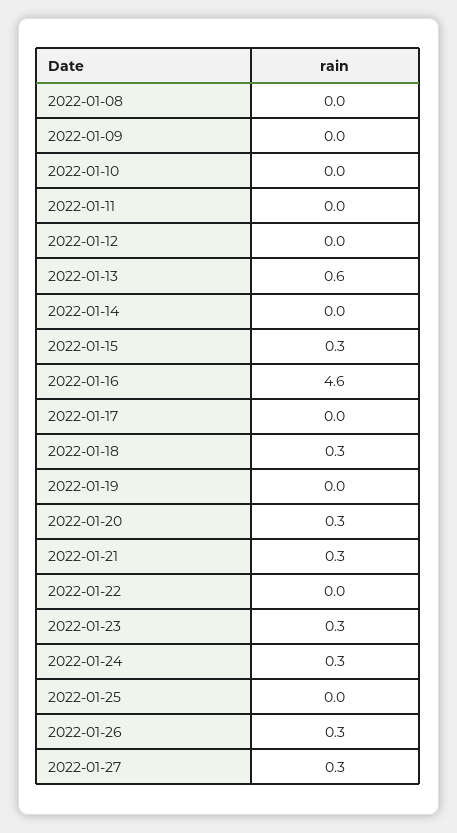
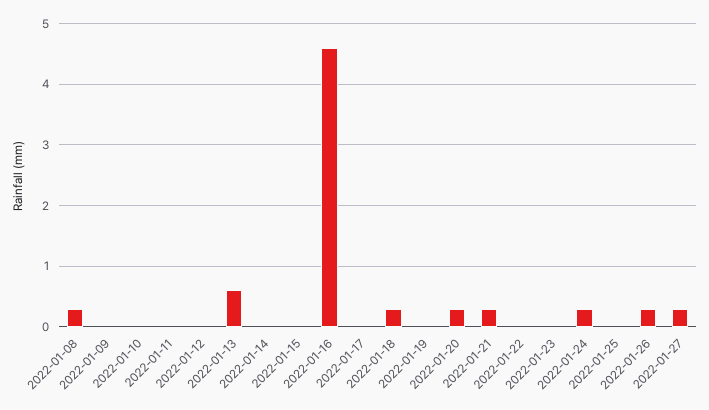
  {
-   "2022-01-08": 0,
+   "2022-01-08": 0.3,
    "2022-01-09": 0,
    "2022-01-10": 0,
    "2022-01-11": 0,
    "2022-01-12": 0,
    "2022-01-13": 0.6,
    "2022-01-14": 0,
-   "2022-01-15": 0.3,
+   "2022-01-15": 0,
    "2022-01-16": 4.6,
    "2022-01-17": 0,
    "2022-01-18": 0.3,
    "2022-01-19": 0,
    "2022-01-20": 0.3,
    "2022-01-21": 0.3,
    "2022-01-22": 0,
-   "2022-01-23": 0.3,
+   "2022-01-23": 0,
    "2022-01-24": 0.3,
    "2022-01-25": 0,
    "2022-01-26": 0.3,
    "2022-01-27": 0.3
  }

